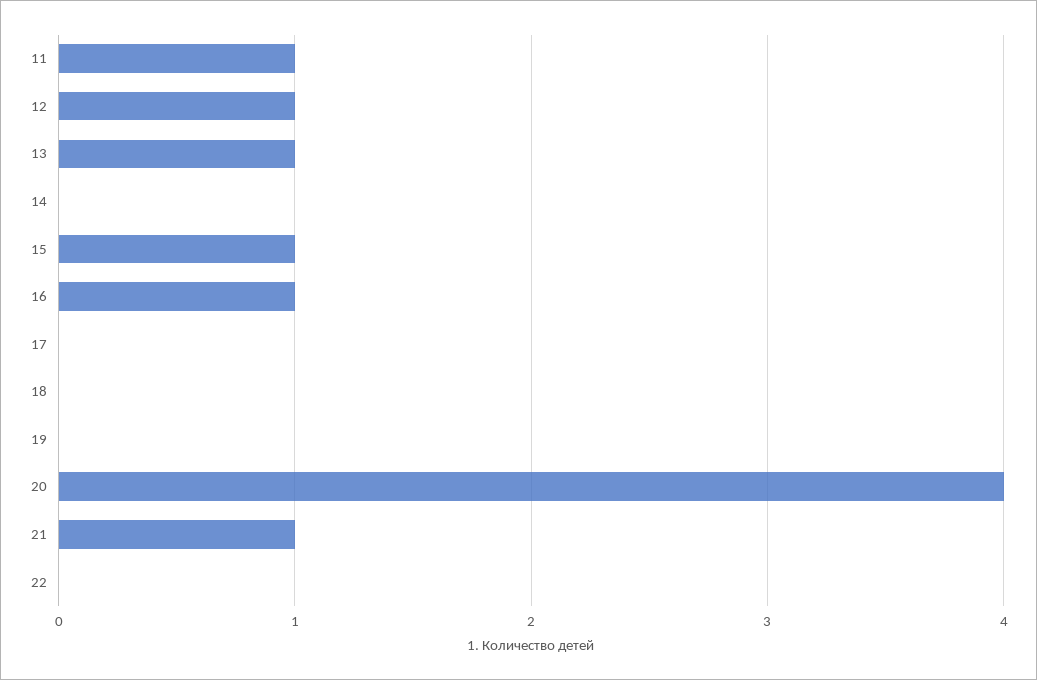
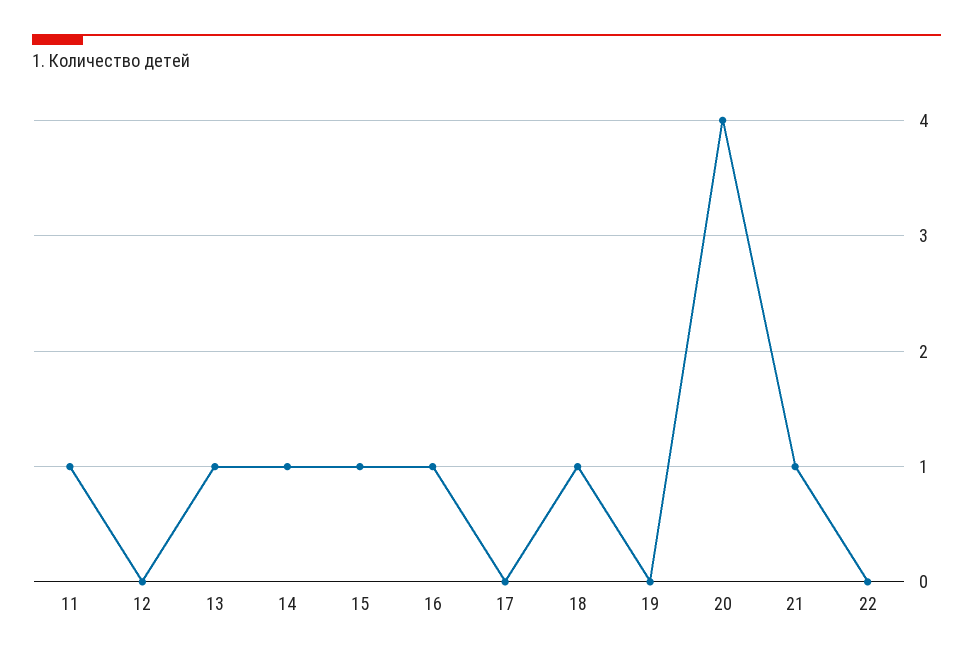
  {
    "11": 1,
-   "12": 1,
+   "12": 0,
    "13": 1,
-   "14": 0,
+   "14": 1,
    "15": 1,
    "16": 1,
    "17": 0,
-   "18": 0,
+   "18": 1,
    "19": 0,
    "20": 4,
    "21": 1,
    "22": 0
  }

